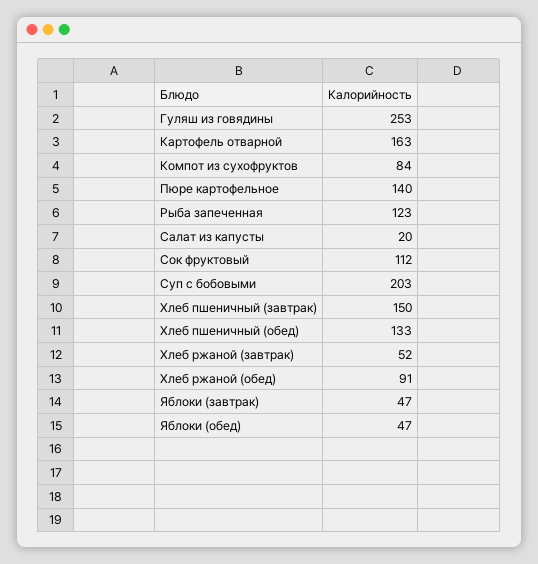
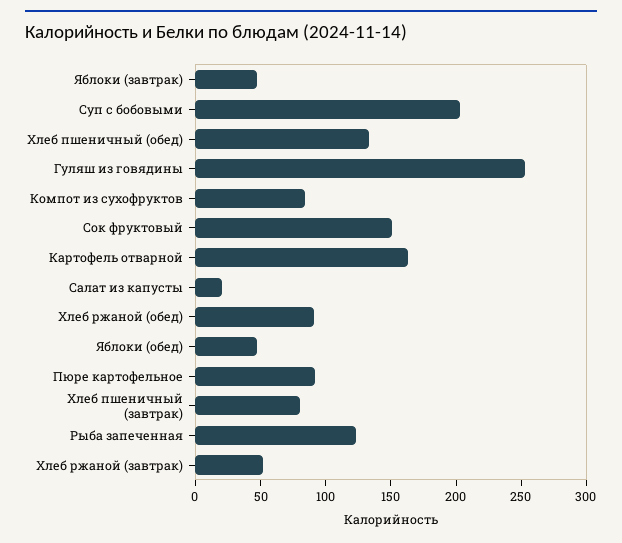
  {
    "Гуляш из говядины": 253,
    "Картофель отварной": 163,
    "Компот из сухофруктов": 84,
-   "Пюре картофельное": 140,
+   "Пюре картофельное": 90,
    "Рыба запеченная": 123,
    "Салат из капусты": 20,
-   "Сок фруктовый": 112,
+   "Сок фруктовый": 150,
    "Суп с бобовыми": 203,
-   "Хлеб пшеничный (завтрак)": 150,
+   "Хлеб пшеничный (завтрак)": 80,
    "Хлеб пшеничный (обед)": 133,
    "Хлеб ржаной (завтрак)": 52,
    "Хлеб ржаной (обед)": 91,
    "Яблоки (завтрак)": 47,
    "Яблоки (обед)": 47
  }

